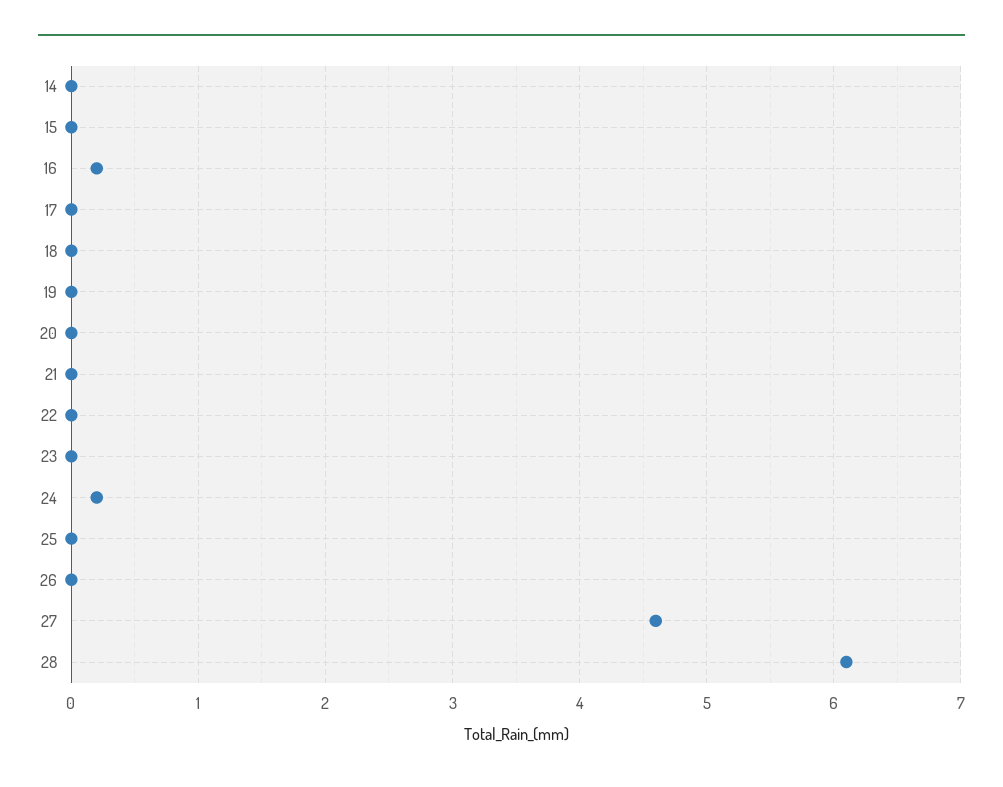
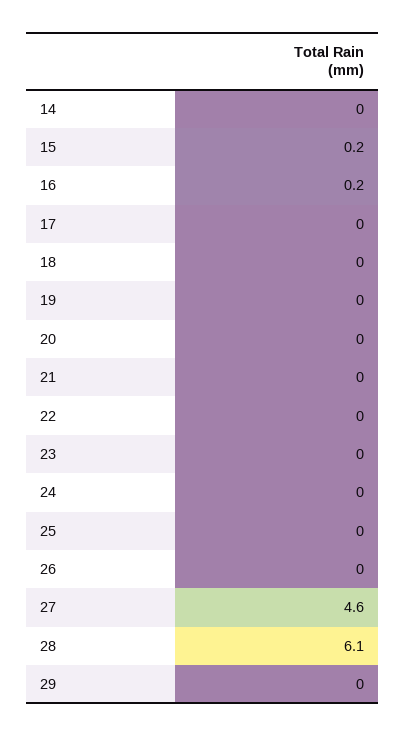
  {
    "14": 0,
-   "15": 0,
+   "15": 0.2,
    "16": 0.2,
    "17": 0,
    "18": 0,
    "19": 0,
    "20": 0,
    "21": 0,
    "22": 0,
    "23": 0,
-   "24": 0.2,
+   "24": 0,
    "25": 0,
    "26": 0,
    "27": 4.6,
-   "28": 6.1
+   "28": 6.1,
+   "29": 0
  }

